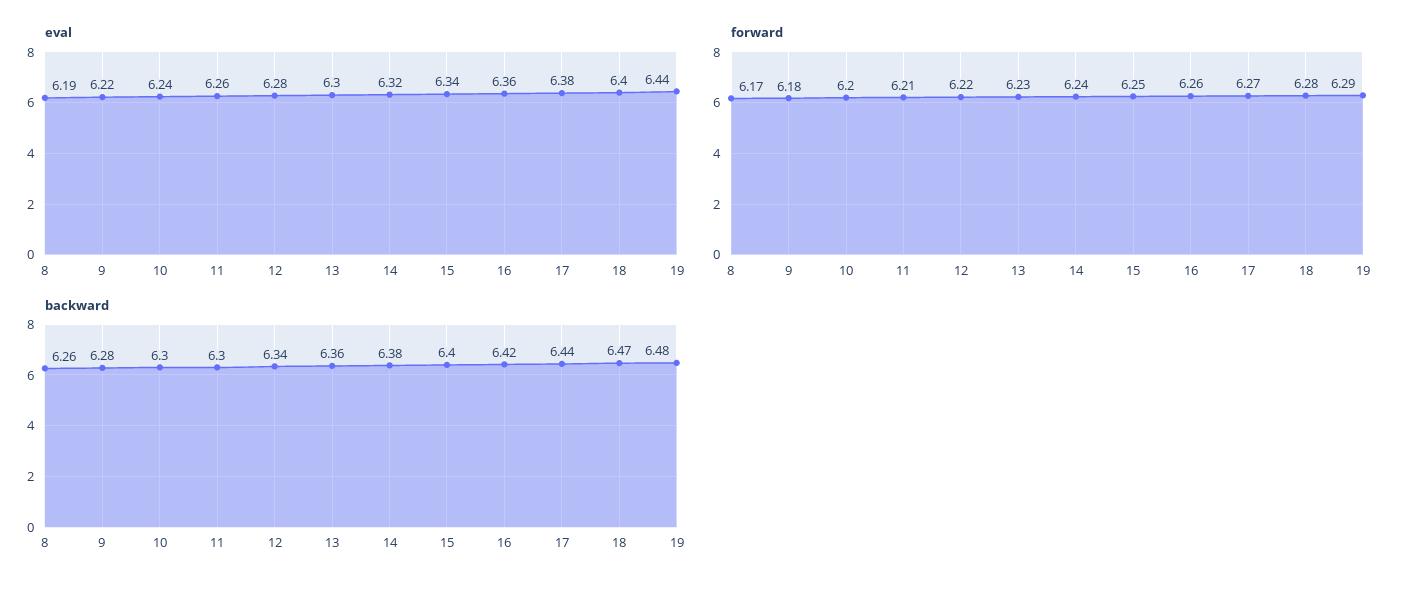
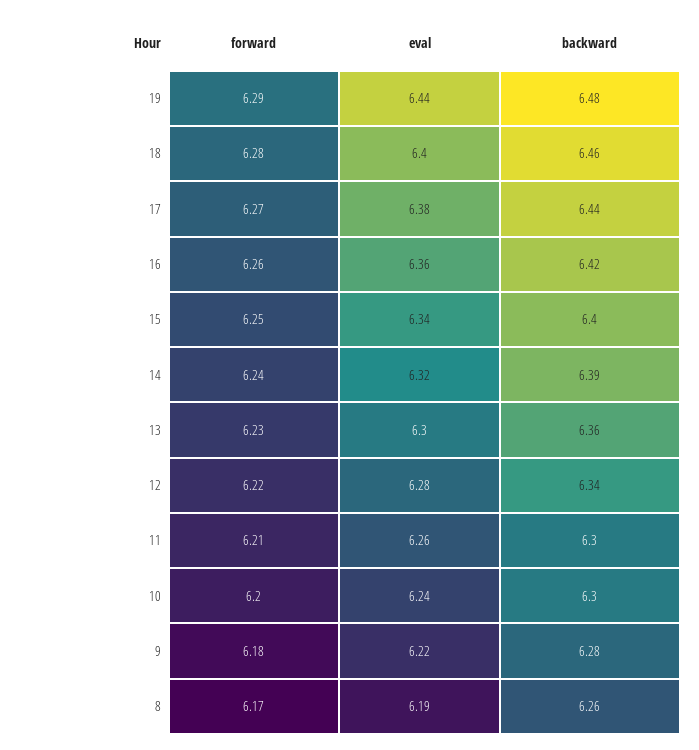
  {
    "eval": {
      "8": 6.19,
      "9": 6.22,
      "10": 6.24,
      "11": 6.26,
      "12": 6.28,
      "13": 6.3,
      "14": 6.32,
      "15": 6.34,
      "16": 6.36,
      "17": 6.38,
      "18": 6.4,
      "19": 6.44
    },
    "forward": {
      "8": 6.17,
      "9": 6.18,
      "10": 6.2,
      "11": 6.21,
      "12": 6.22,
      "13": 6.23,
      "14": 6.24,
      "15": 6.25,
      "16": 6.26,
      "17": 6.27,
      "18": 6.28,
      "19": 6.29
    },
    "backward": {
      "8": 6.26,
      "9": 6.28,
      "10": 6.3,
      "11": 6.3,
      "12": 6.34,
      "13": 6.36,
-     "14": 6.38,
+     "14": 6.39,
      "15": 6.4,
      "16": 6.42,
      "17": 6.44,
-     "18": 6.47,
+     "18": 6.46,
      "19": 6.48
    }
  }

